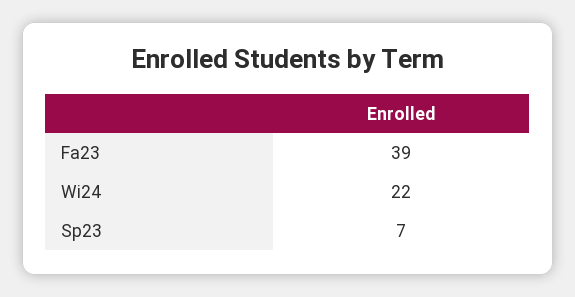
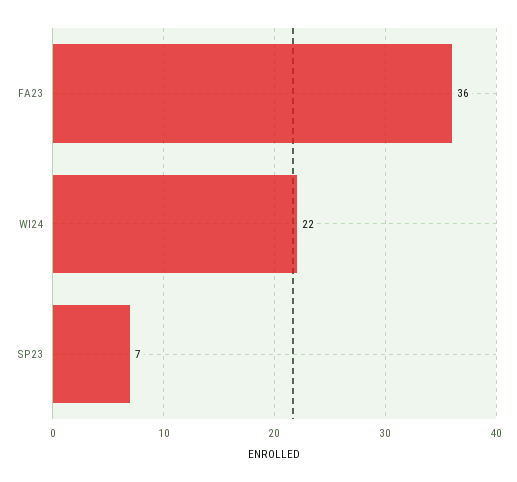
  {
-   "Fa23": 39,
+   "Fa23": 36,
    "Wi24": 22,
    "Sp23": 7
  }

